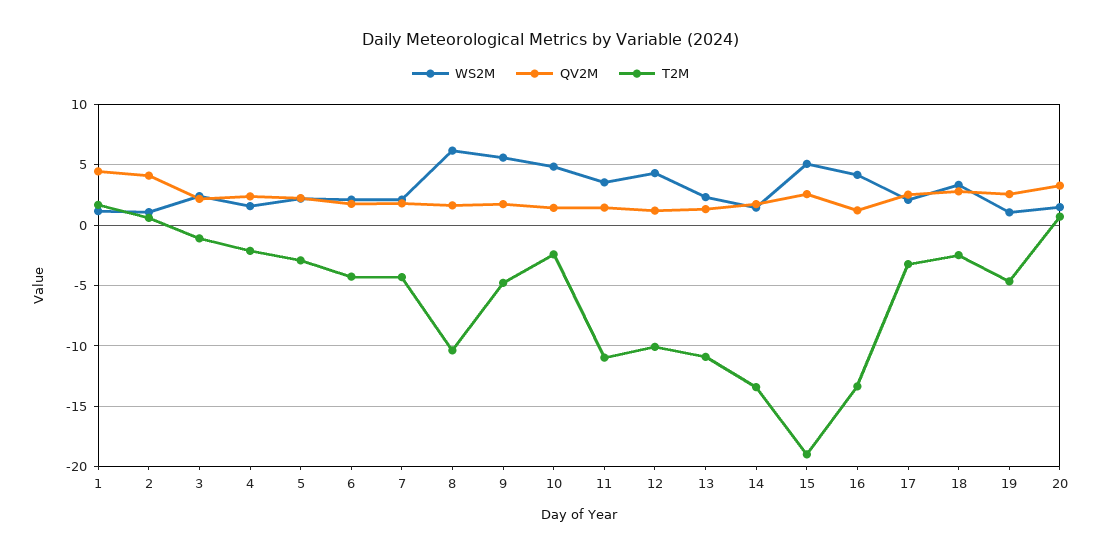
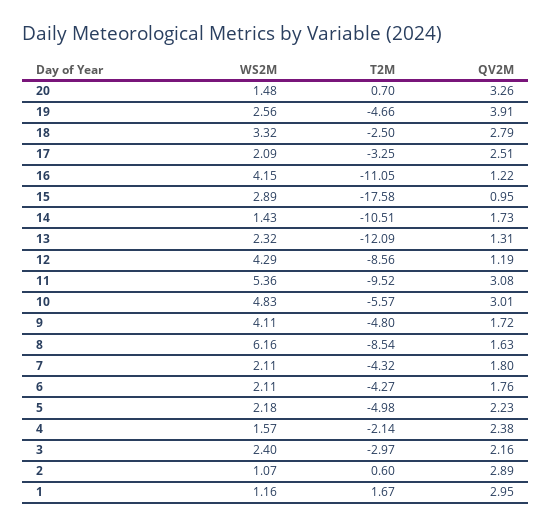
  {
    "WS2M": {
      "1": 1.16,
      "2": 1.07,
      "3": 2.4,
      "4": 1.57,
      "5": 2.18,
      "6": 2.11,
      "7": 2.11,
      "8": 6.16,
-     "9": 5.5,
+     "9": 4.11,
      "10": 4.83,
-     "11": 3.5,
+     "11": 5.36,
      "12": 4.29,
      "13": 2.32,
      "14": 1.43,
-     "15": 5,
+     "15": 2.89,
      "16": 4.15,
      "17": 2.09,
      "18": 3.32,
-     "19": 1,
+     "19": 2.56,
      "20": 1.48
    },
    "QV2M": {
-     "1": 4.5,
+     "1": 2.95,
-     "2": 4,
+     "2": 2.89,
      "3": 2.16,
      "4": 2.38,
      "5": 2.23,
      "6": 1.76,
      "7": 1.8,
      "8": 1.63,
      "9": 1.72,
-     "10": 1.5,
+     "10": 3.01,
-     "11": 1.5,
+     "11": 3.08,
      "12": 1.19,
      "13": 1.31,
      "14": 1.73,
-     "15": 2.5,
+     "15": 0.95,
      "16": 1.22,
      "17": 2.51,
      "18": 2.79,
-     "19": 2.5,
+     "19": 3.91,
      "20": 3.26
    },
    "T2M": {
      "1": 1.67,
      "2": 0.6,
-     "3": -1,
+     "3": -2.97,
      "4": -2.14,
-     "5": -3,
+     "5": -4.98,
      "6": -4.27,
      "7": -4.32,
-     "8": -10.5,
+     "8": -8.54,
      "9": -4.8,
-     "10": -2.5,
+     "10": -5.57,
-     "11": -11,
+     "11": -9.52,
-     "12": -10,
+     "12": -8.56,
-     "13": -11,
+     "13": -12.09,
-     "14": -13.5,
+     "14": -10.51,
-     "15": -19,
+     "15": -17.58,
-     "16": -13.5,
+     "16": -11.05,
      "17": -3.25,
      "18": -2.5,
      "19": -4.66,
      "20": 0.7
    }
  }

